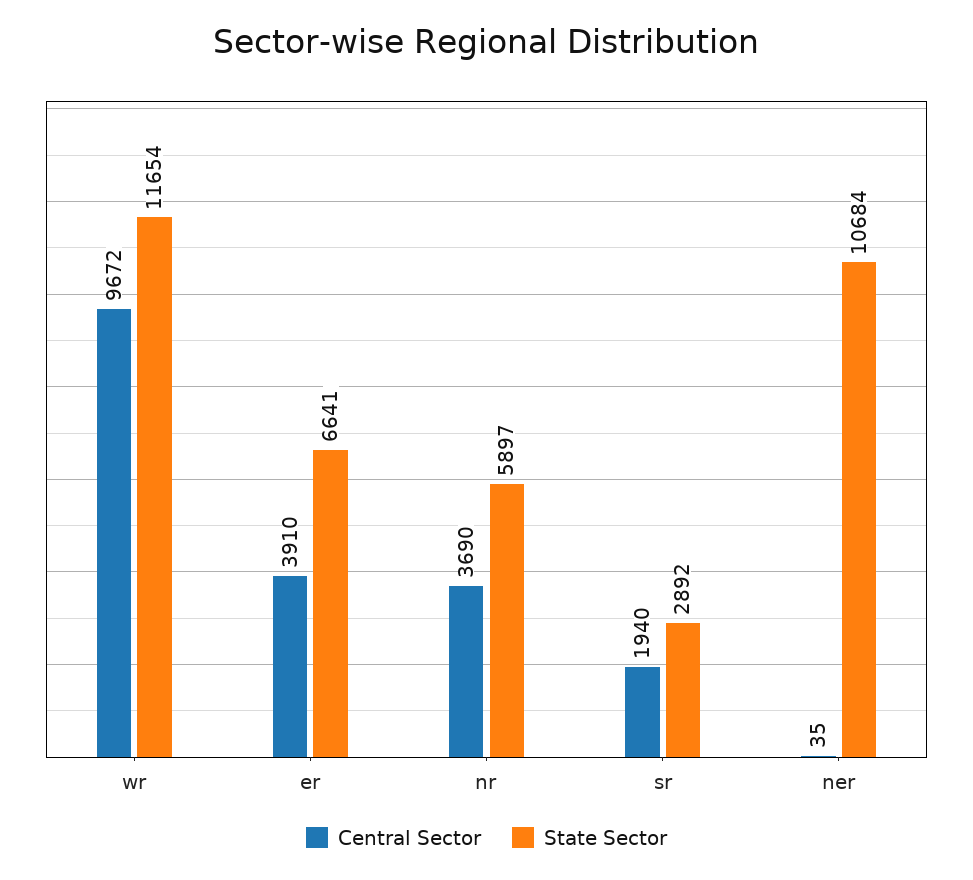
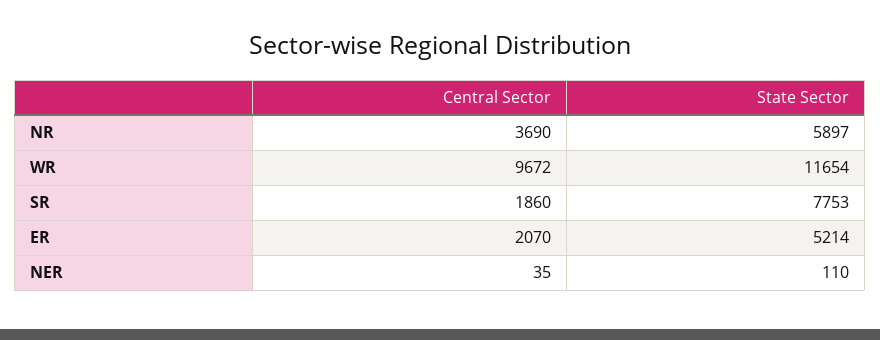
  {
    "Central Sector": {
      "wr": 9672,
-     "er": 3910,
+     "er": 2070,
      "nr": 3690,
-     "sr": 1940,
+     "sr": 1860,
      "ner": 35
    },
    "State Sector": {
      "wr": 11654,
-     "er": 6641,
+     "er": 5214,
      "nr": 5897,
-     "sr": 2892,
+     "sr": 7753,
-     "ner": 10684
+     "ner": 110
    }
  }

